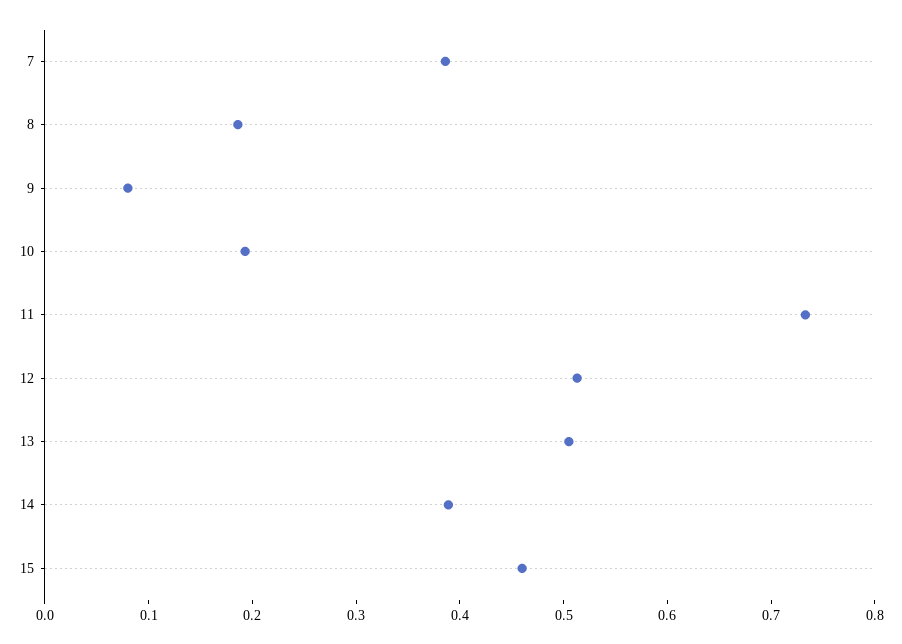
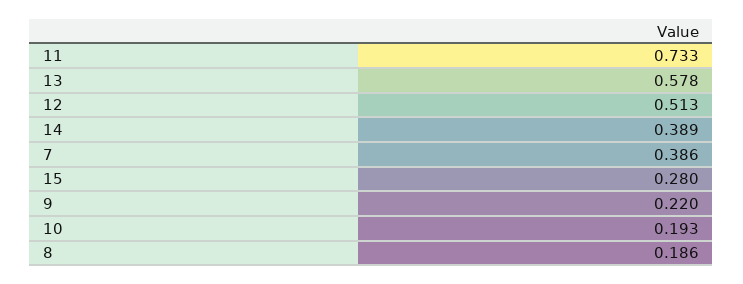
  {
    "7": 0.386,
    "8": 0.186,
-   "9": 0.08,
+   "9": 0.22,
    "10": 0.193,
    "11": 0.733,
    "12": 0.513,
-   "13": 0.5,
+   "13": 0.578,
    "14": 0.389,
-   "15": 0.46
+   "15": 0.28
  }

